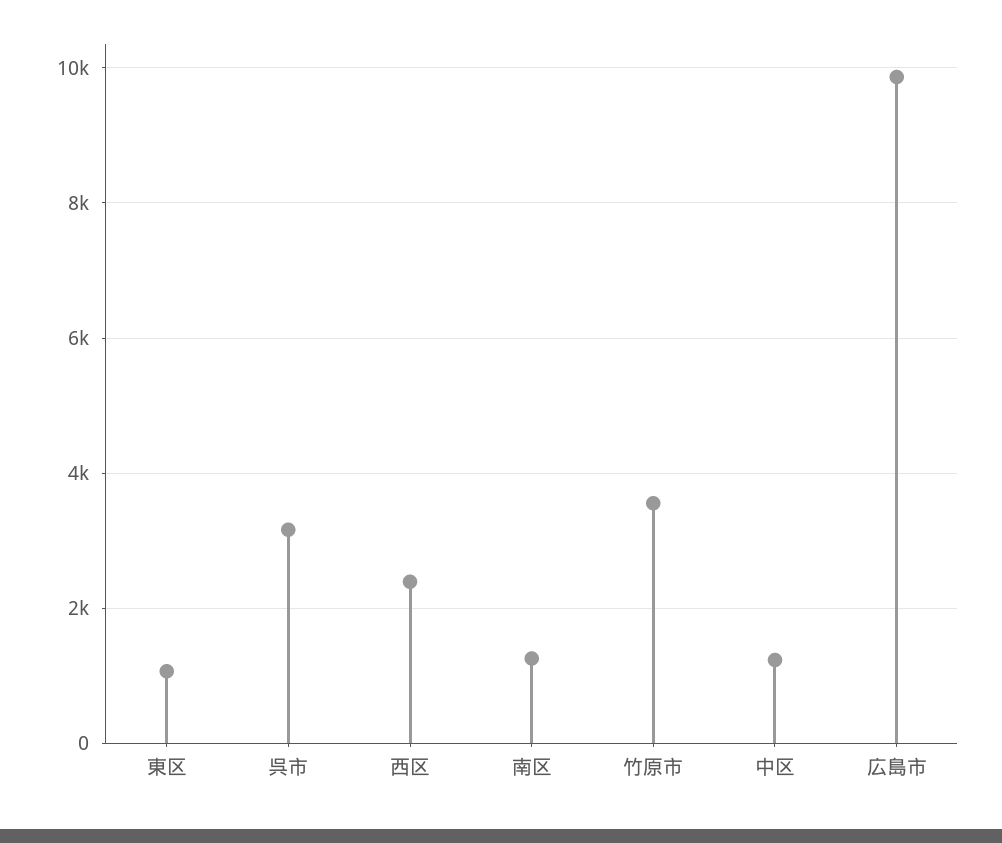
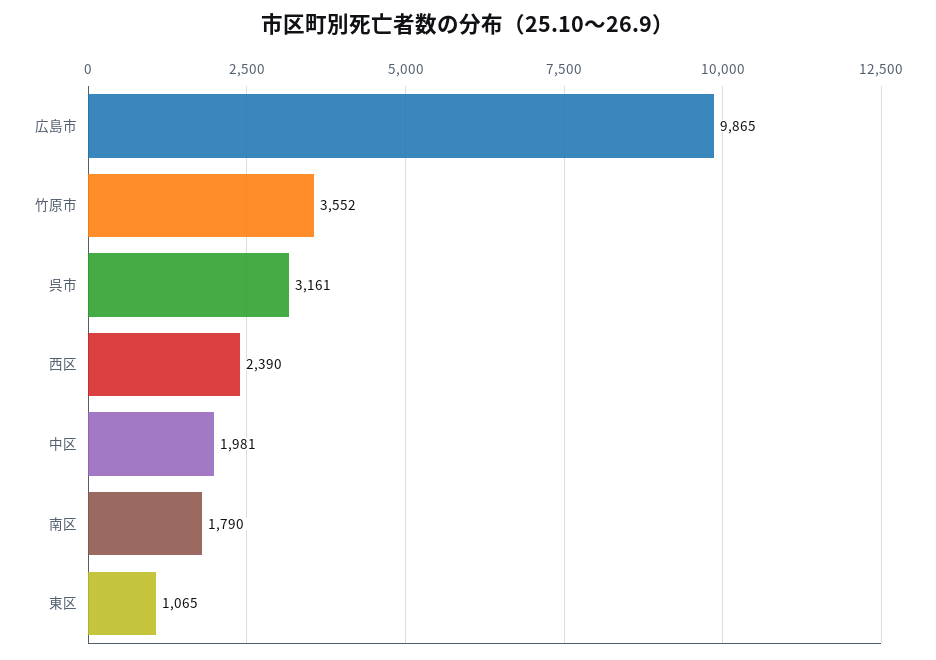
  {
    "東区": 1065,
    "呉市": 3161,
    "西区": 2390,
-   "南区": 1200,
+   "南区": 1790,
    "竹原市": 3552,
-   "中区": 1200,
+   "中区": 1981,
    "広島市": 9865
  }

